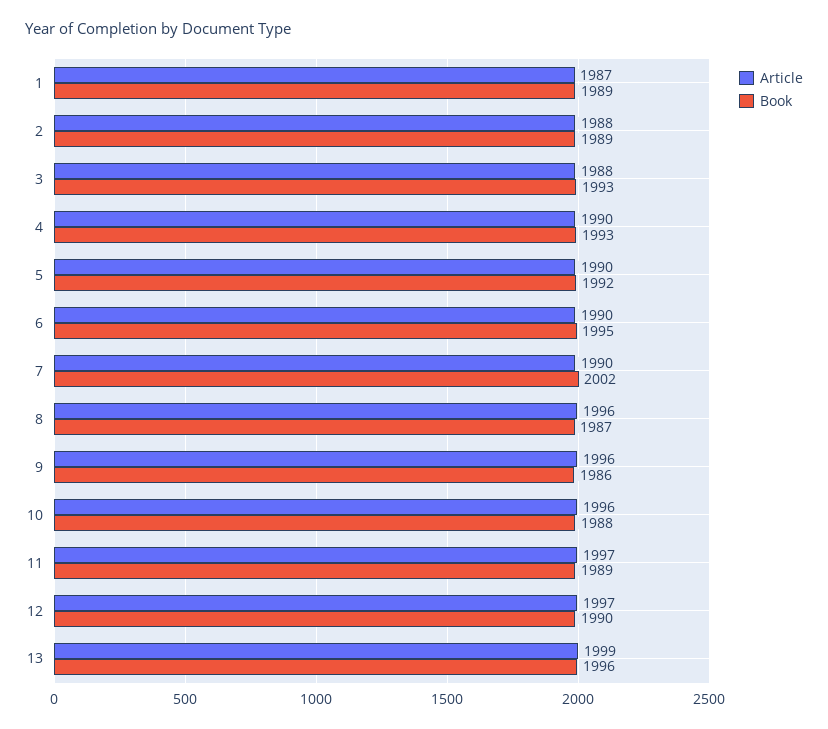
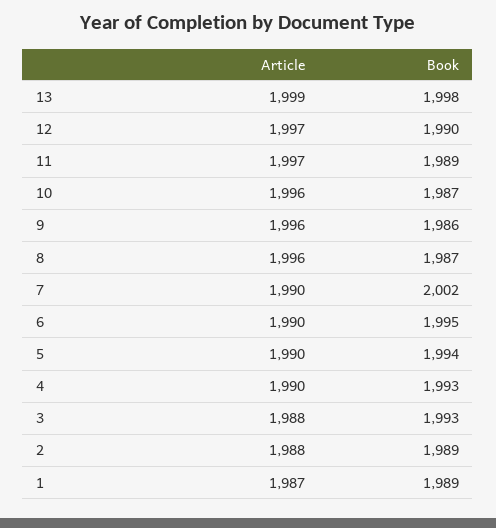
  {
    "Article": {
      "1": 1987,
      "2": 1988,
      "3": 1988,
      "4": 1990,
      "5": 1990,
      "6": 1990,
      "7": 1990,
      "8": 1996,
      "9": 1996,
      "10": 1996,
      "11": 1997,
      "12": 1997,
      "13": 1999
    },
    "Book": {
      "1": 1989,
      "2": 1989,
      "3": 1993,
      "4": 1993,
-     "5": 1992,
+     "5": 1994,
      "6": 1995,
      "7": 2002,
      "8": 1987,
      "9": 1986,
-     "10": 1988,
+     "10": 1987,
      "11": 1989,
      "12": 1990,
-     "13": 1996
+     "13": 1998
    }
  }

